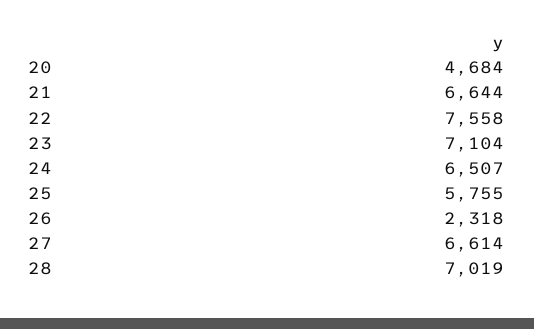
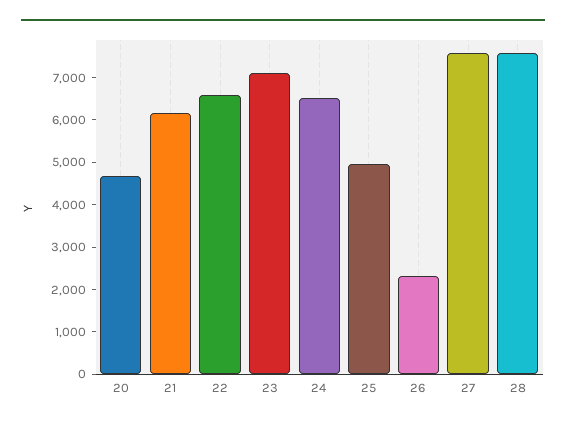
  {
    "20": 4684,
-   "21": 6644,
+   "21": 6200,
-   "22": 7558,
+   "22": 6600,
    "23": 7104,
    "24": 6507,
-   "25": 5755,
+   "25": 5000,
    "26": 2318,
-   "27": 6614,
+   "27": 7600,
-   "28": 7019
+   "28": 7600
  }

